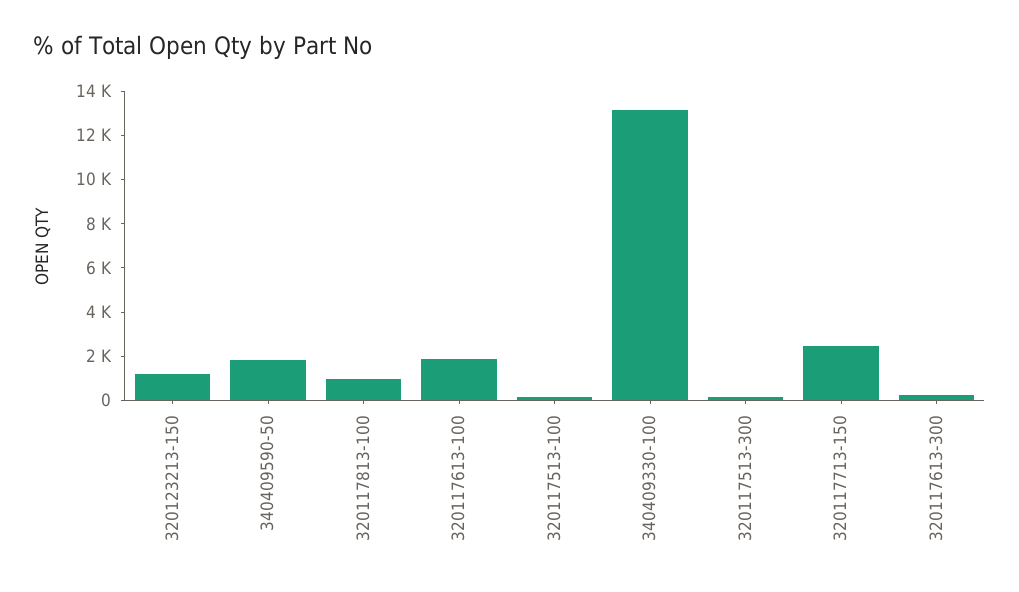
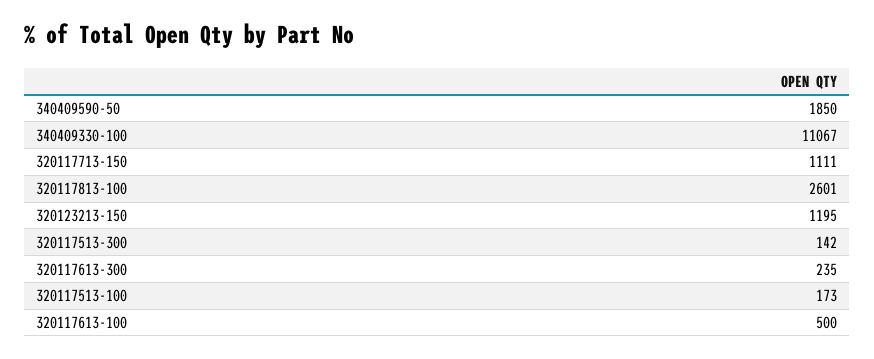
  {
    "320123213-150": 1195,
    "340409590-50": 1850,
-   "320117813-100": 1000,
+   "320117813-100": 2601,
-   "320117613-100": 2000,
+   "320117613-100": 500,
    "320117513-100": 173,
-   "340409330-100": 13000,
+   "340409330-100": 11067,
    "320117513-300": 142,
-   "320117713-150": 2500,
+   "320117713-150": 1111,
    "320117613-300": 235
  }

